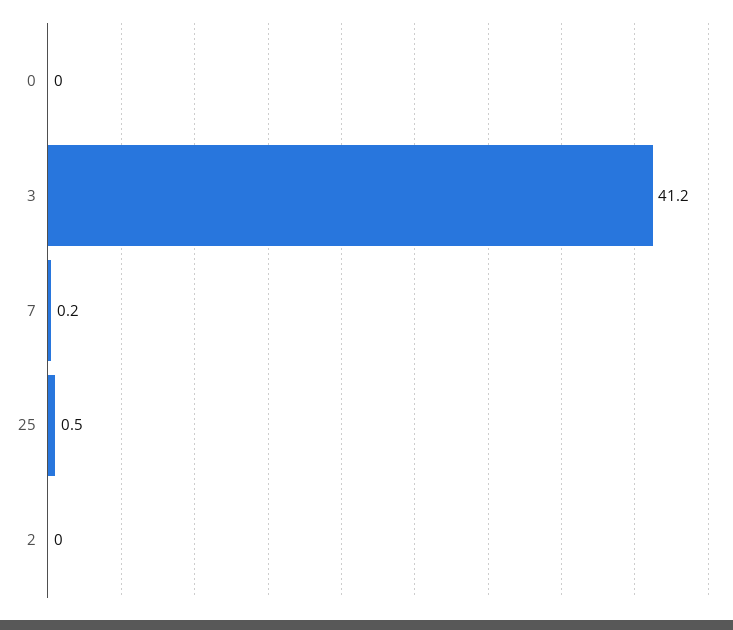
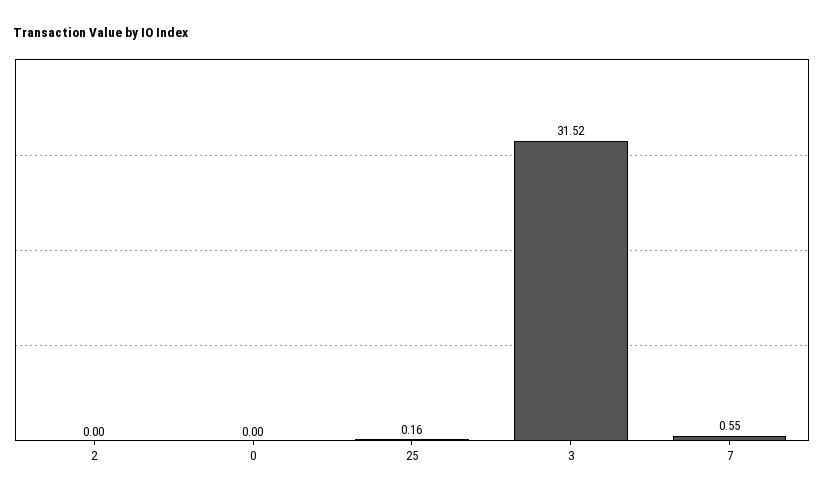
  {
    "0": 0,
-   "3": 41.2,
+   "3": 31.52,
-   "7": 0.2,
+   "7": 0.55,
-   "25": 0.5,
+   "25": 0.16,
    "2": 0
  }

